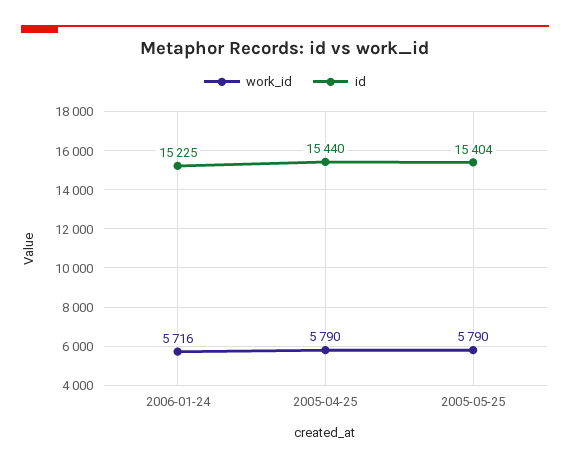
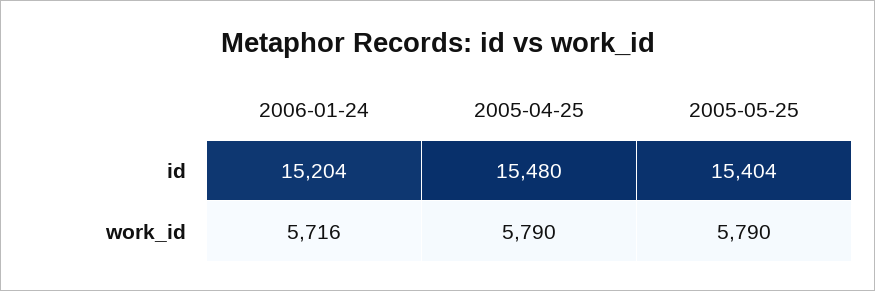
  {
    "work_id": {
      "2006-01-24": 5716,
      "2005-04-25": 5790,
      "2005-05-25": 5790
    },
    "id": {
-     "2006-01-24": 15225,
+     "2006-01-24": 15204,
-     "2005-04-25": 15440,
+     "2005-04-25": 15480,
      "2005-05-25": 15404
    }
  }

